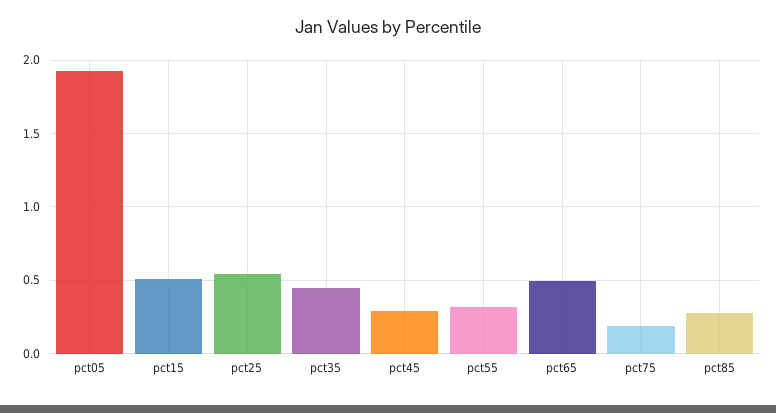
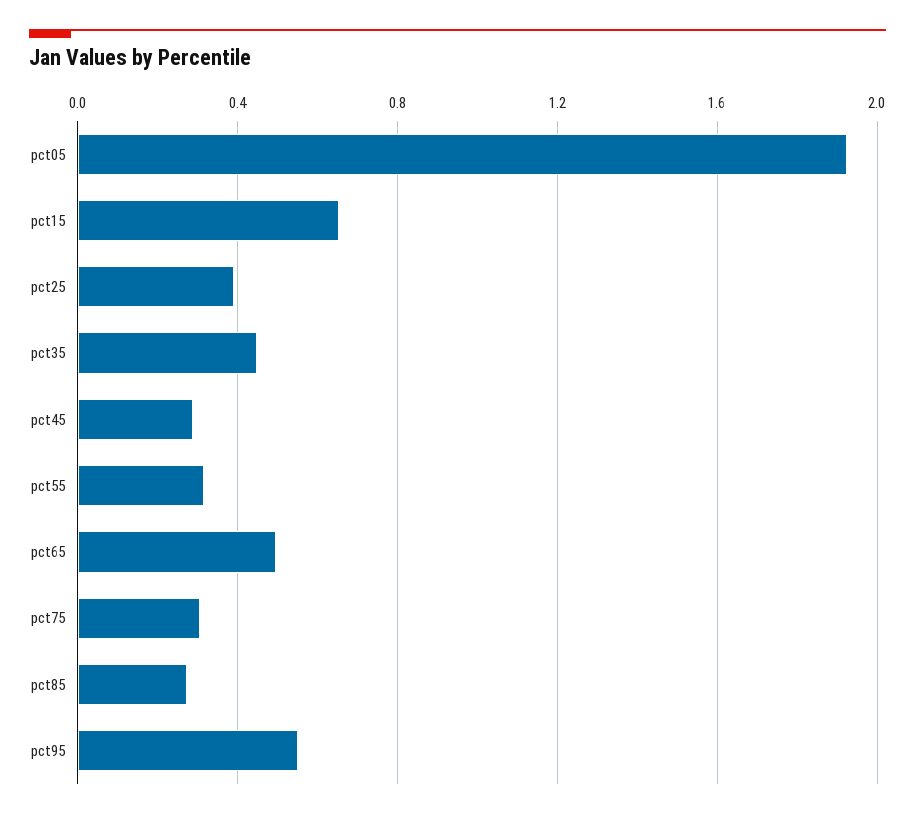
  {
    "pct05": 1.95,
-   "pct15": 0.5,
+   "pct15": 0.65,
-   "pct25": 0.55,
+   "pct25": 0.4,
    "pct35": 0.45,
    "pct45": 0.3,
    "pct55": 0.3,
    "pct65": 0.5,
-   "pct75": 0.2,
+   "pct75": 0.3,
-   "pct85": 0.25
+   "pct85": 0.25,
+   "pct95": 0.55
  }

